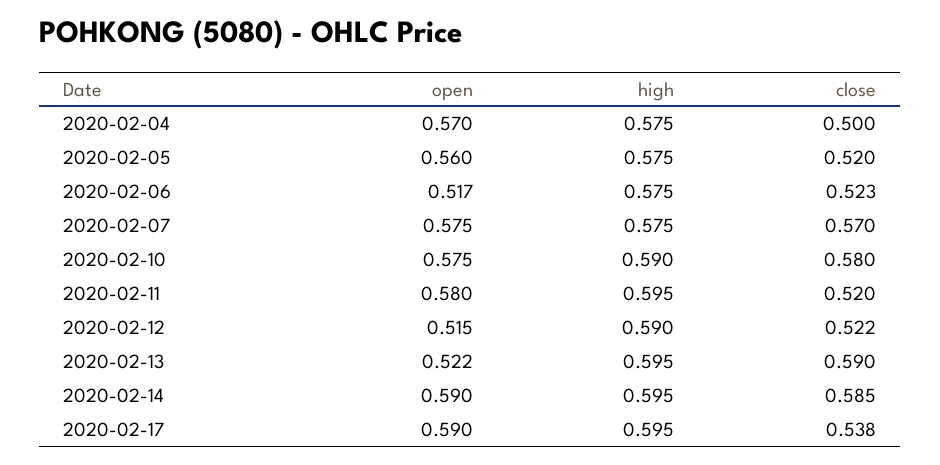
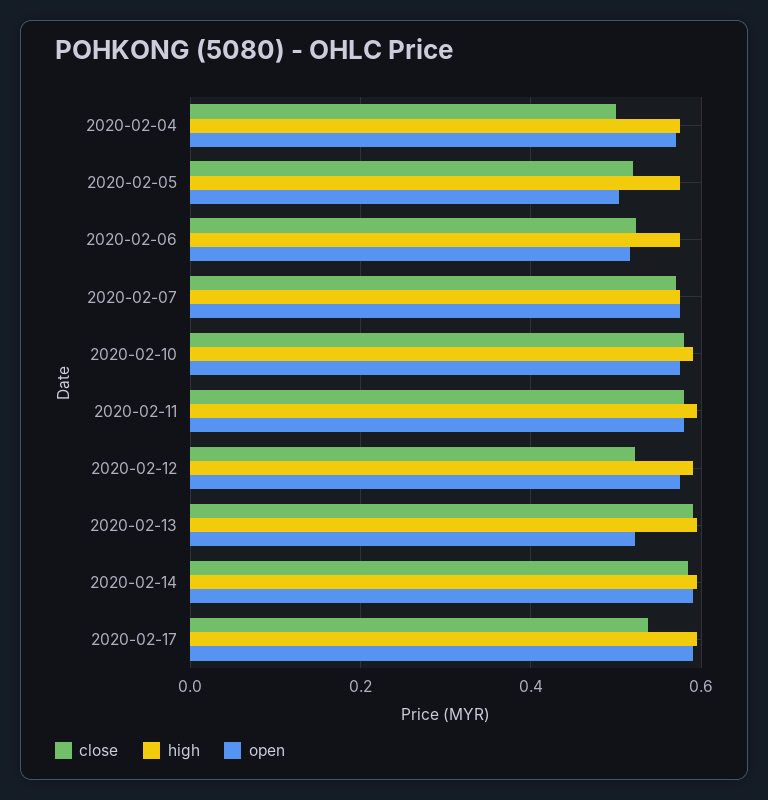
  {
    "open": {
      "2020-02-04": 0.57,
-     "2020-02-05": 0.56,
+     "2020-02-05": 0.5,
      "2020-02-06": 0.517,
      "2020-02-07": 0.575,
      "2020-02-10": 0.575,
      "2020-02-11": 0.58,
-     "2020-02-12": 0.515,
+     "2020-02-12": 0.58,
      "2020-02-13": 0.522,
      "2020-02-14": 0.59,
      "2020-02-17": 0.59
    },
    "high": {
      "2020-02-04": 0.575,
      "2020-02-05": 0.575,
      "2020-02-06": 0.575,
      "2020-02-07": 0.575,
      "2020-02-10": 0.59,
      "2020-02-11": 0.595,
      "2020-02-12": 0.59,
      "2020-02-13": 0.595,
      "2020-02-14": 0.595,
      "2020-02-17": 0.595
    },
    "close": {
      "2020-02-04": 0.5,
      "2020-02-05": 0.52,
      "2020-02-06": 0.523,
      "2020-02-07": 0.57,
      "2020-02-10": 0.58,
-     "2020-02-11": 0.52,
+     "2020-02-11": 0.58,
      "2020-02-12": 0.522,
      "2020-02-13": 0.59,
      "2020-02-14": 0.585,
      "2020-02-17": 0.538
    }
  }

